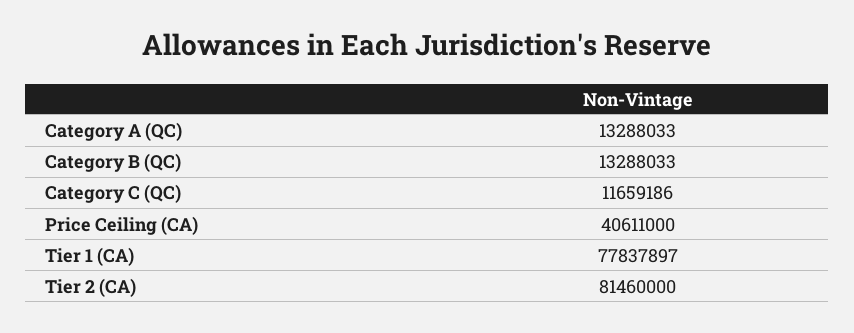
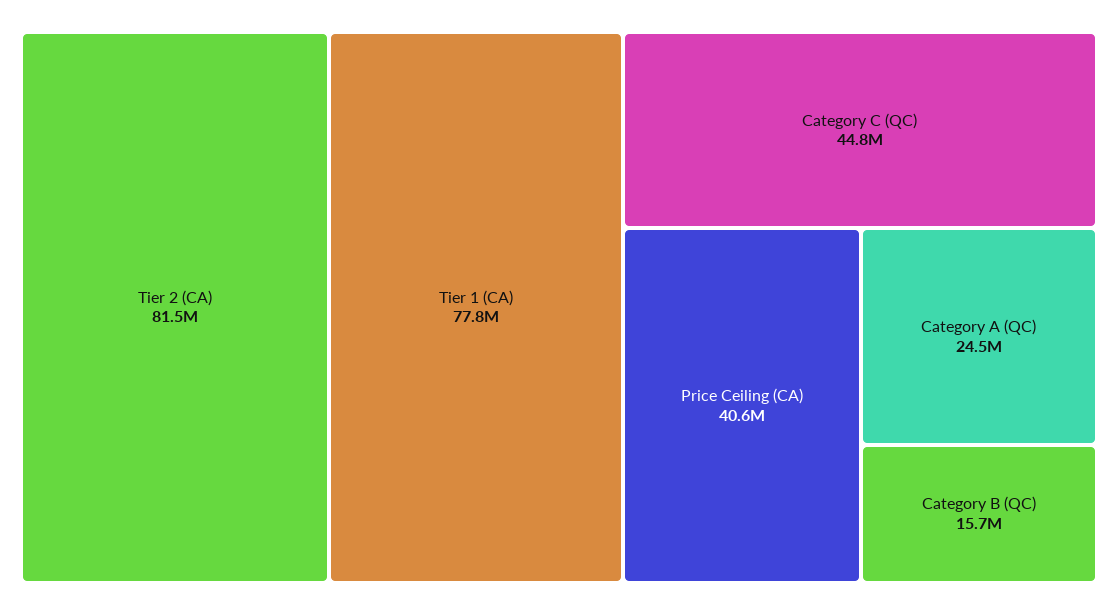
  {
-   "Category A (QC)": 13288033,
+   "Category A (QC)": 24500000,
-   "Category B (QC)": 13288033,
+   "Category B (QC)": 15700000,
-   "Category C (QC)": 11659186,
+   "Category C (QC)": 44800000,
    "Price Ceiling (CA)": 40611000,
    "Tier 1 (CA)": 77837897,
    "Tier 2 (CA)": 81460000
  }

